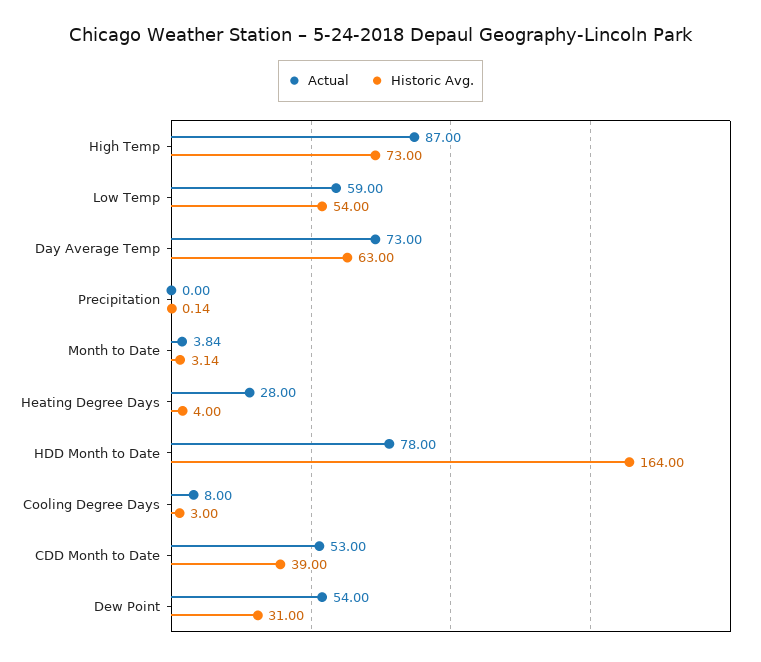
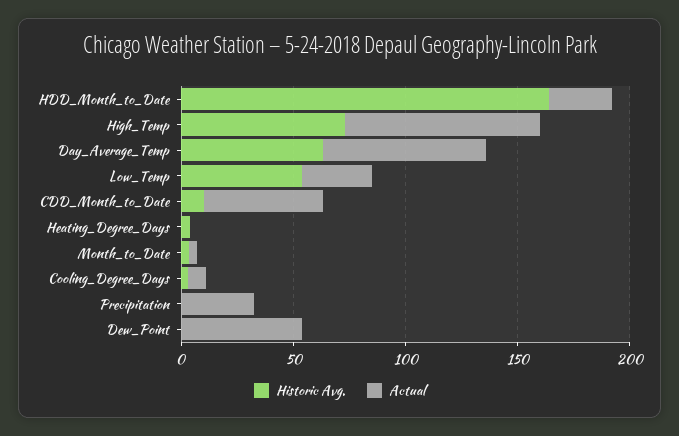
  {
    "Actual": {
      "High Temp": 87,
-     "Low Temp": 59,
+     "Low Temp": 30,
      "Day Average Temp": 73,
-     "Precipitation": 0,
+     "Precipitation": 30,
      "Month to Date": 3.84,
-     "Heating Degree Days": 28,
+     "Heating Degree Days": 0,
-     "HDD Month to Date": 78,
+     "HDD Month to Date": 30,
      "Cooling Degree Days": 8,
      "CDD Month to Date": 53,
      "Dew Point": 54
    },
    "Historic Avg.": {
      "High Temp": 73,
      "Low Temp": 54,
      "Day Average Temp": 63,
      "Precipitation": 0.14,
      "Month to Date": 3.14,
      "Heating Degree Days": 4,
      "HDD Month to Date": 164,
      "Cooling Degree Days": 3,
-     "CDD Month to Date": 39,
+     "CDD Month to Date": 10,
-     "Dew Point": 31
+     "Dew Point": 0
    }
  }

